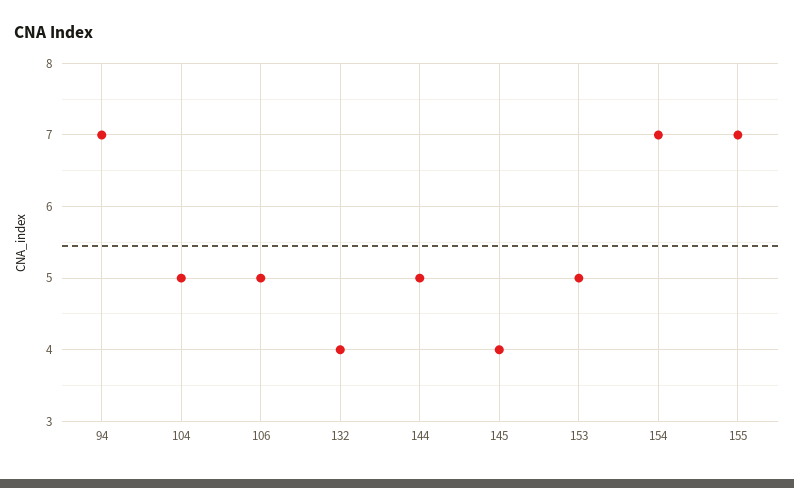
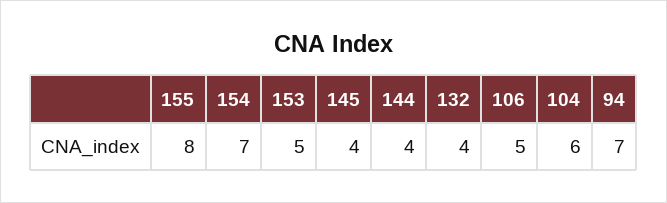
  {
    "94": 7,
-   "104": 5,
+   "104": 6,
    "106": 5,
    "132": 4,
-   "144": 5,
+   "144": 4,
    "145": 4,
    "153": 5,
    "154": 7,
-   "155": 7
+   "155": 8
  }

